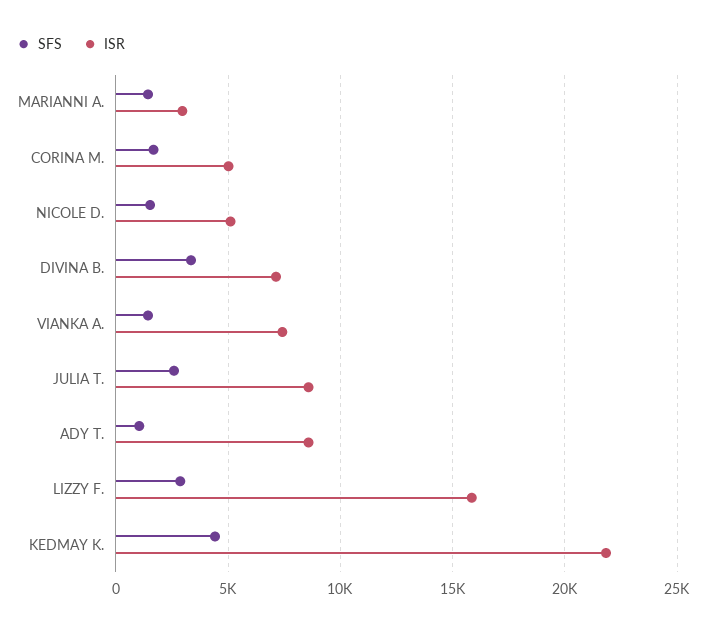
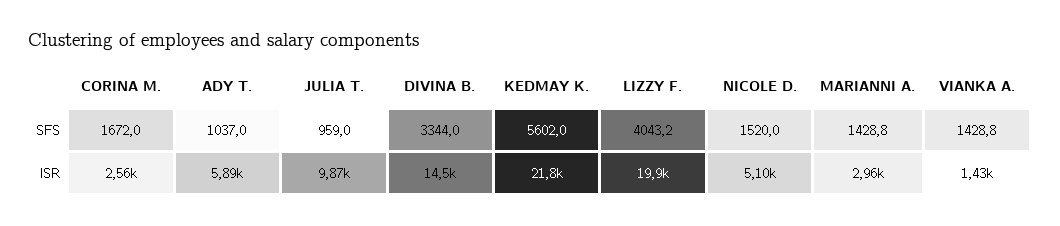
  {
    "SFS": {
      "MARIANNI A.": 1428.8,
      "CORINA M.": 1672,
      "NICOLE D.": 1520,
      "DIVINA B.": 3344,
      "VIANKA A.": 1428.8,
-     "JULIA T.": 2500,
+     "JULIA T.": 959,
      "ADY T.": 1037,
-     "LIZZY F.": 3000,
+     "LIZZY F.": 4043.2,
-     "KEDMAY K.": 4500
+     "KEDMAY K.": 5602
    },
    "ISR": {
      "MARIANNI A.": 2960,
-     "CORINA M.": 5000,
+     "CORINA M.": 2560,
      "NICOLE D.": 5100,
-     "DIVINA B.": 7000,
+     "DIVINA B.": 14500,
-     "VIANKA A.": 7500,
+     "VIANKA A.": 1430,
-     "JULIA T.": 8500,
+     "JULIA T.": 9870,
-     "ADY T.": 8500,
+     "ADY T.": 5890,
-     "LIZZY F.": 16000,
+     "LIZZY F.": 19900,
      "KEDMAY K.": 21800
    }
  }

